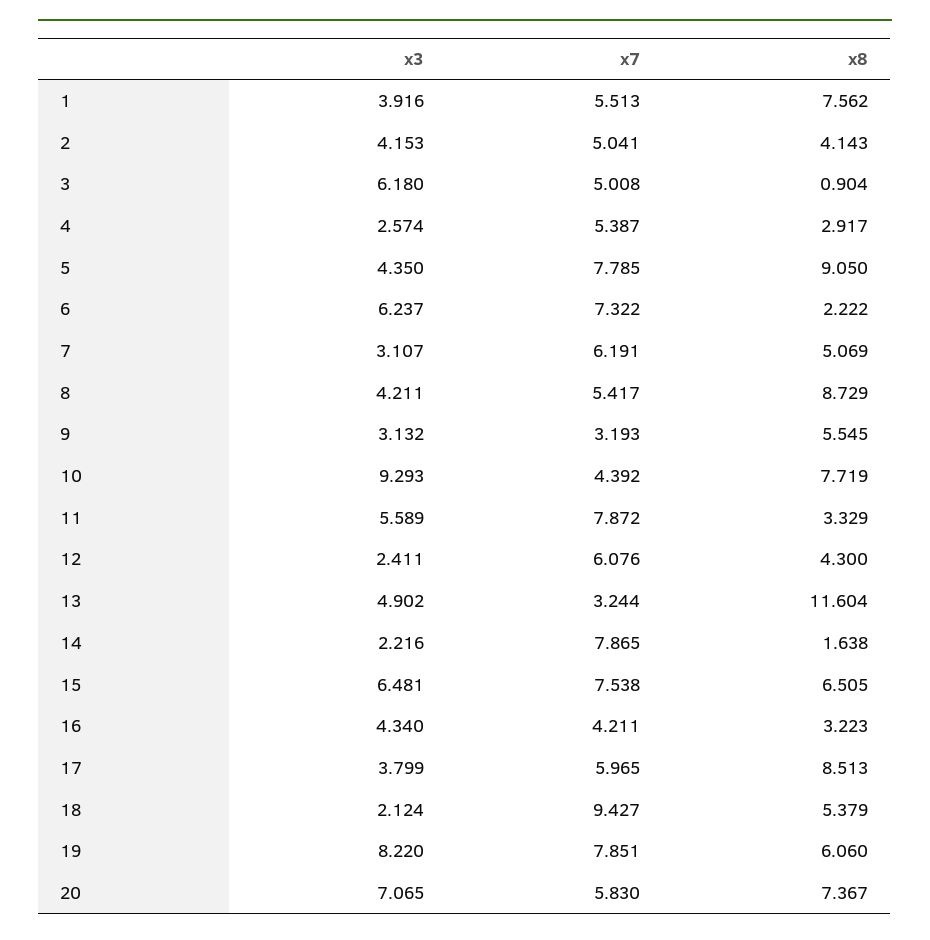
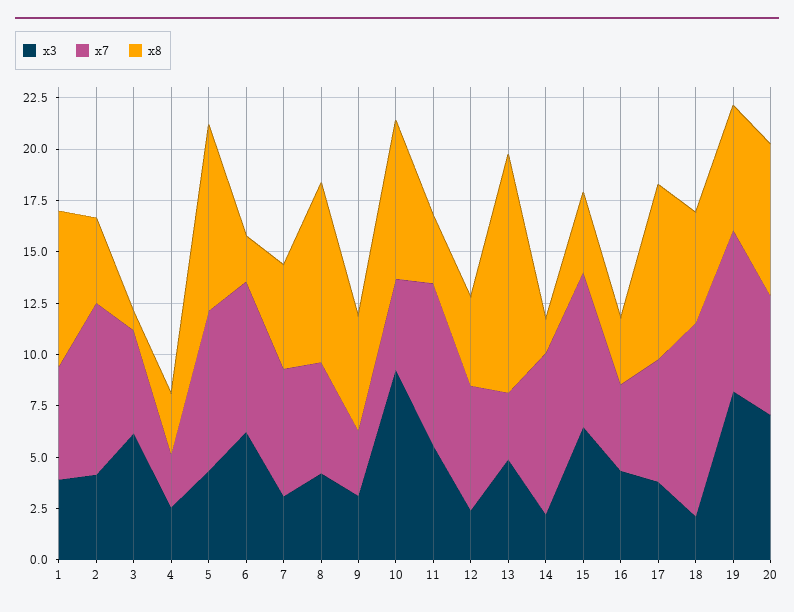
  {
    "x3": {
      "1": 3.916,
      "2": 4.153,
      "3": 6.18,
      "4": 2.574,
      "5": 4.35,
      "6": 6.237,
      "7": 3.107,
      "8": 4.211,
      "9": 3.132,
      "10": 9.293,
      "11": 5.589,
      "12": 2.411,
      "13": 4.902,
      "14": 2.216,
      "15": 6.481,
      "16": 4.34,
      "17": 3.799,
      "18": 2.124,
      "19": 8.22,
      "20": 7.065
    },
    "x7": {
      "1": 5.513,
-     "2": 5.041,
+     "2": 8.5,
      "3": 5.008,
-     "4": 5.387,
+     "4": 2.5,
      "5": 7.785,
      "6": 7.322,
      "7": 6.191,
      "8": 5.417,
      "9": 3.193,
      "10": 4.392,
      "11": 7.872,
      "12": 6.076,
      "13": 3.244,
      "14": 7.865,
      "15": 7.538,
      "16": 4.211,
      "17": 5.965,
      "18": 9.427,
      "19": 7.851,
      "20": 5.83
    },
    "x8": {
      "1": 7.562,
      "2": 4.143,
      "3": 0.904,
      "4": 2.917,
      "5": 9.05,
      "6": 2.222,
      "7": 5.069,
      "8": 8.729,
      "9": 5.545,
      "10": 7.719,
      "11": 3.329,
      "12": 4.3,
      "13": 11.604,
      "14": 1.638,
-     "15": 6.505,
+     "15": 4,
      "16": 3.223,
      "17": 8.513,
      "18": 5.379,
      "19": 6.06,
      "20": 7.367
    }
  }

